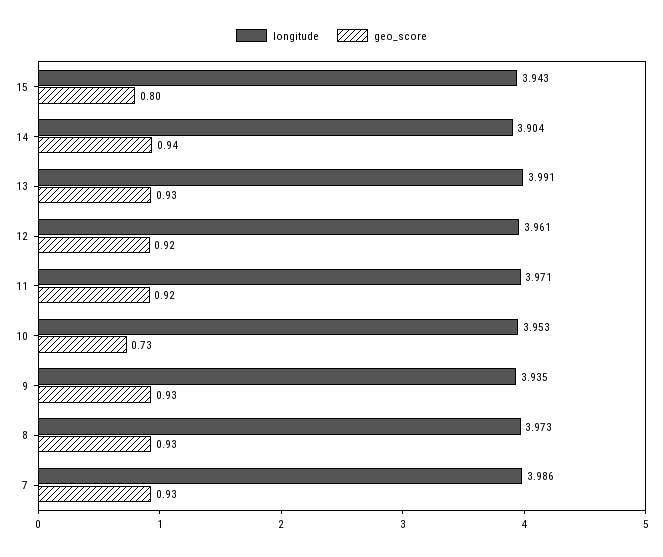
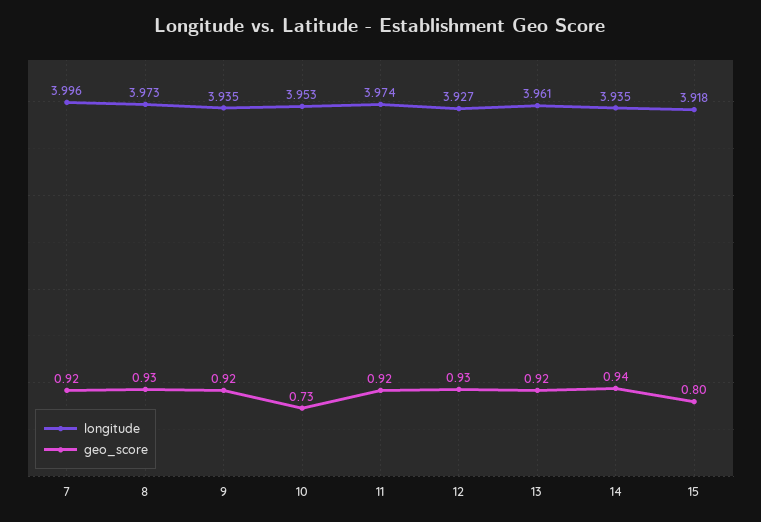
  {
    "longitude": {
-     "15": 3.943,
+     "15": 3.918,
-     "14": 3.904,
+     "14": 3.935,
-     "13": 3.991,
+     "13": 3.961,
-     "12": 3.961,
+     "12": 3.927,
-     "11": 3.971,
+     "11": 3.974,
      "10": 3.953,
      "9": 3.935,
      "8": 3.973,
-     "7": 3.986
+     "7": 3.996
    },
    "geo_score": {
      "15": 0.8,
      "14": 0.94,
-     "13": 0.93,
+     "13": 0.92,
-     "12": 0.92,
+     "12": 0.93,
      "11": 0.92,
      "10": 0.73,
-     "9": 0.93,
+     "9": 0.92,
      "8": 0.93,
-     "7": 0.93
+     "7": 0.92
    }
  }

